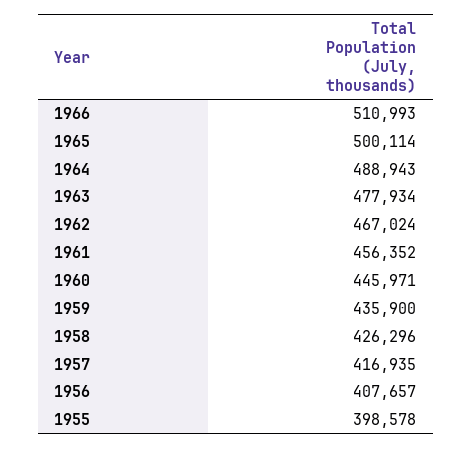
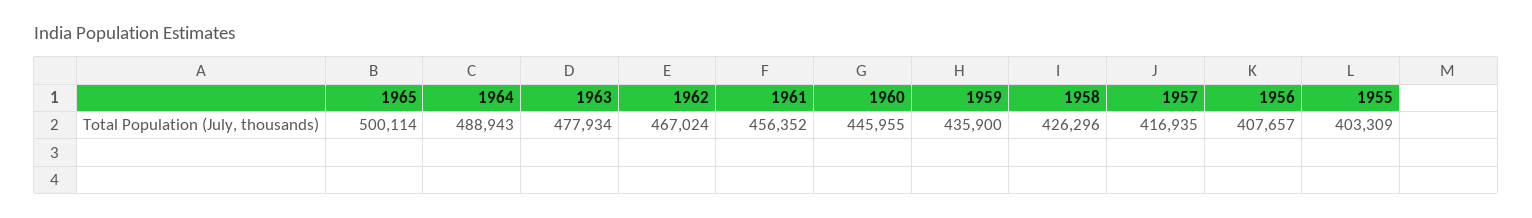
  {
-   "1966": 510993,
    "1965": 500114,
    "1964": 488943,
    "1963": 477934,
    "1962": 467024,
    "1961": 456352,
-   "1960": 445971,
+   "1960": 445955,
    "1959": 435900,
    "1958": 426296,
    "1957": 416935,
    "1956": 407657,
-   "1955": 398578
+   "1955": 403309
  }

